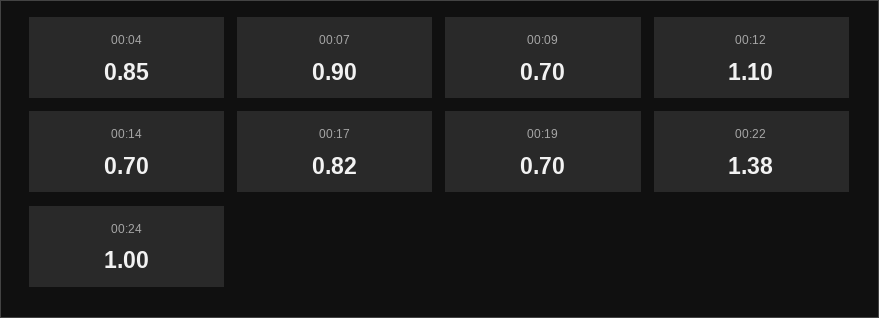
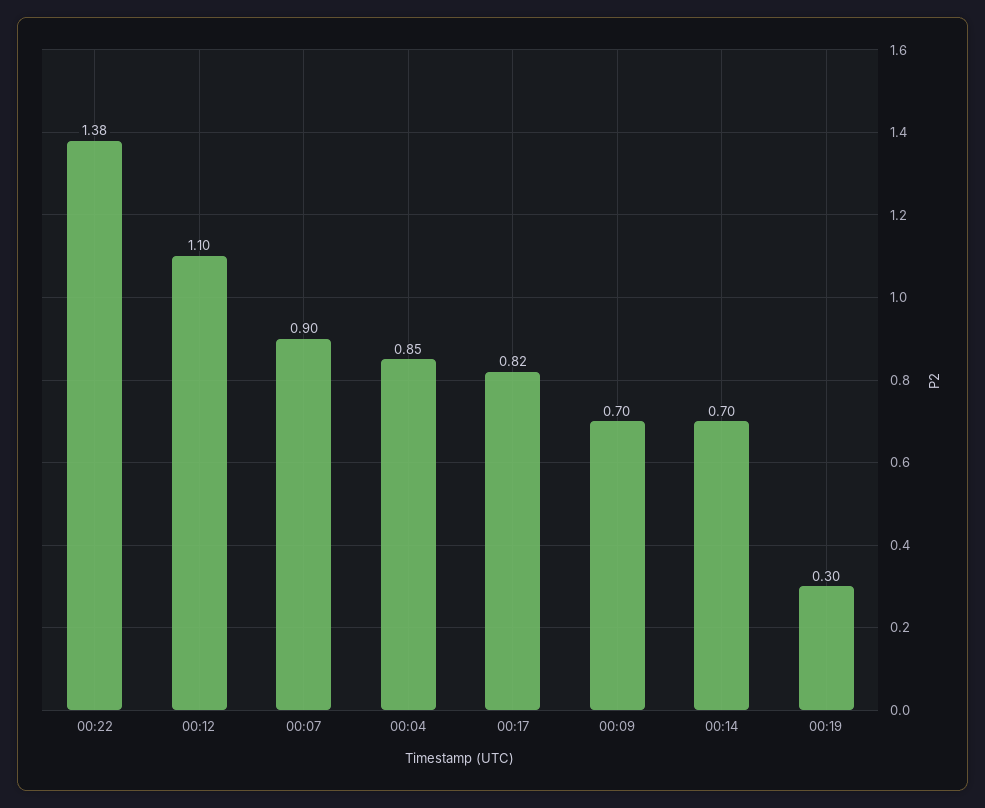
  {
    "00:04": 0.85,
    "00:07": 0.9,
    "00:09": 0.7,
    "00:12": 1.1,
    "00:14": 0.7,
    "00:17": 0.82,
-   "00:19": 0.7,
+   "00:19": 0.3,
-   "00:22": 1.38,
+   "00:22": 1.38
-   "00:24": 1
  }

